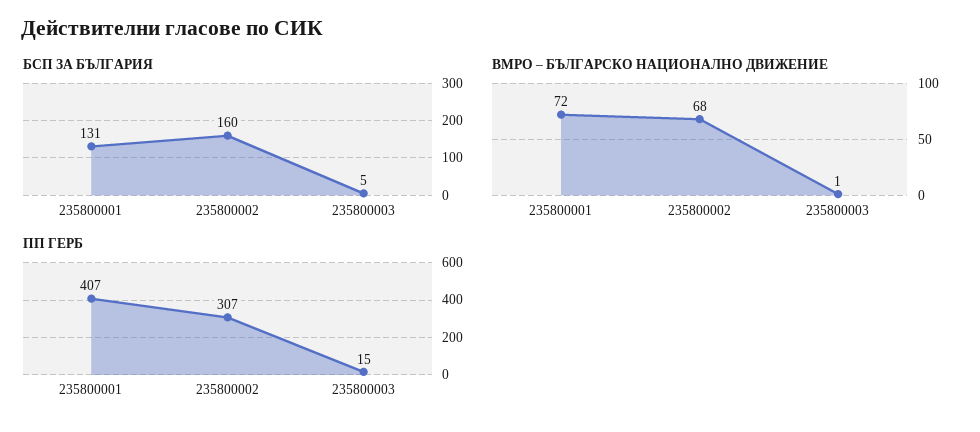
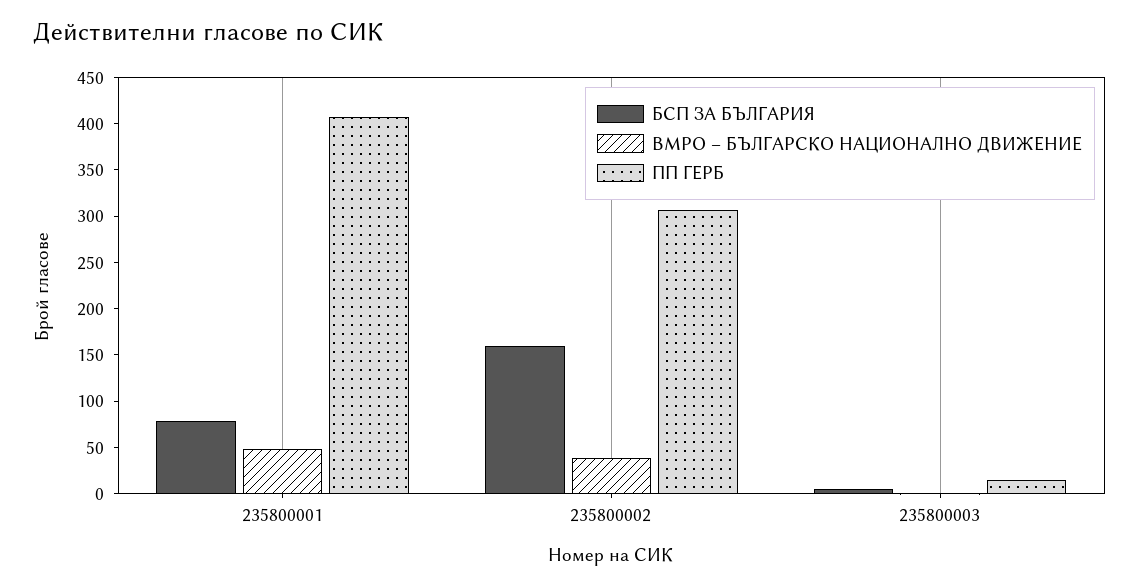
  {
    "БСП ЗА БЪЛГАРИЯ": {
-     "235800001": 131,
+     "235800001": 80,
      "235800002": 160,
      "235800003": 5
    },
    "ВМРО – БЪЛГАРСКО НАЦИОНАЛНО ДВИЖЕНИЕ": {
-     "235800001": 72,
+     "235800001": 50,
-     "235800002": 68,
+     "235800002": 40,
      "235800003": 1
    },
    "ПП ГЕРБ": {
      "235800001": 407,
      "235800002": 307,
      "235800003": 15
    }
  }

